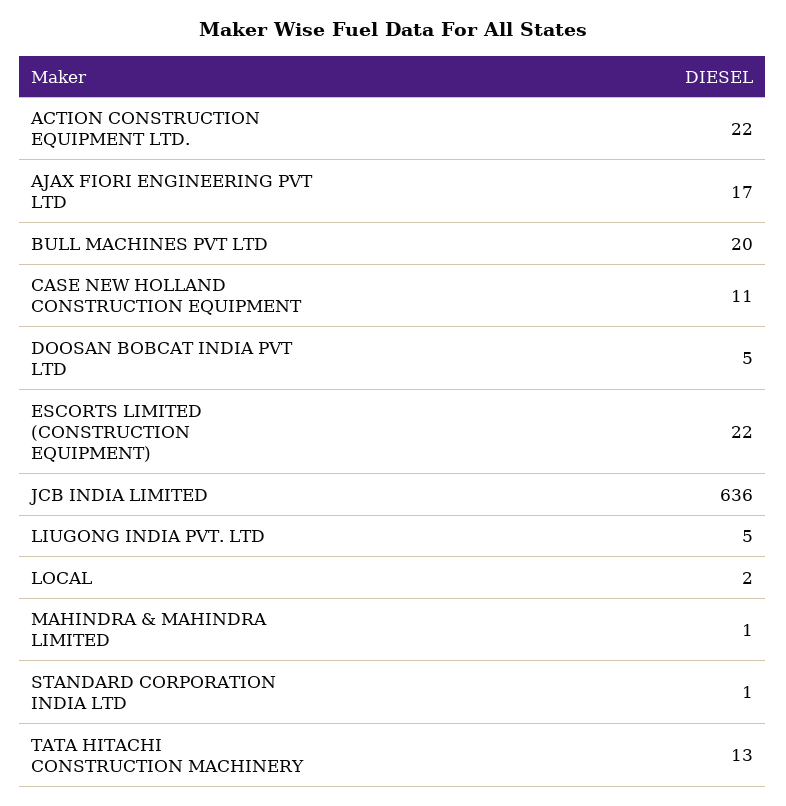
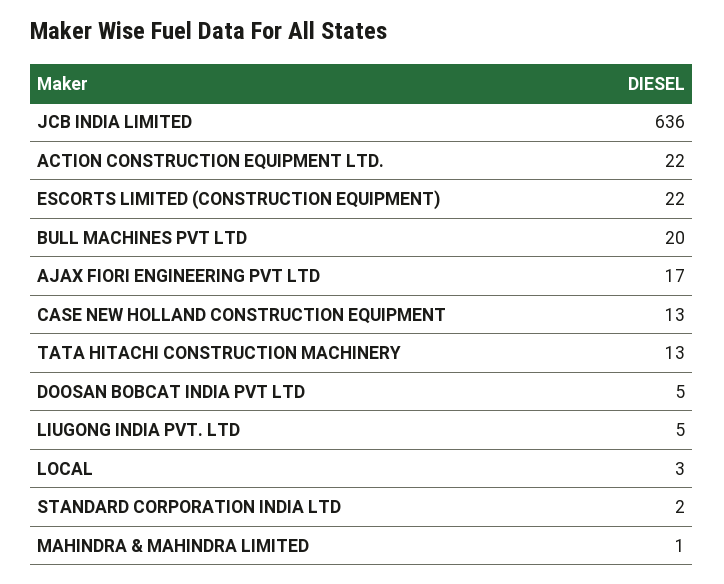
  {
    "ACTION CONSTRUCTION EQUIPMENT LTD.": 22,
    "AJAX FIORI ENGINEERING PVT LTD": 17,
    "BULL MACHINES PVT LTD": 20,
-   "CASE NEW HOLLAND CONSTRUCTION EQUIPMENT": 11,
+   "CASE NEW HOLLAND CONSTRUCTION EQUIPMENT": 13,
    "DOOSAN BOBCAT INDIA PVT LTD": 5,
    "ESCORTS LIMITED (CONSTRUCTION EQUIPMENT)": 22,
    "JCB INDIA LIMITED": 636,
    "LIUGONG INDIA PVT. LTD": 5,
-   "LOCAL": 2,
+   "LOCAL": 3,
    "MAHINDRA & MAHINDRA LIMITED": 1,
-   "STANDARD CORPORATION INDIA LTD": 1,
+   "STANDARD CORPORATION INDIA LTD": 2,
    "TATA HITACHI CONSTRUCTION MACHINERY": 13
  }

